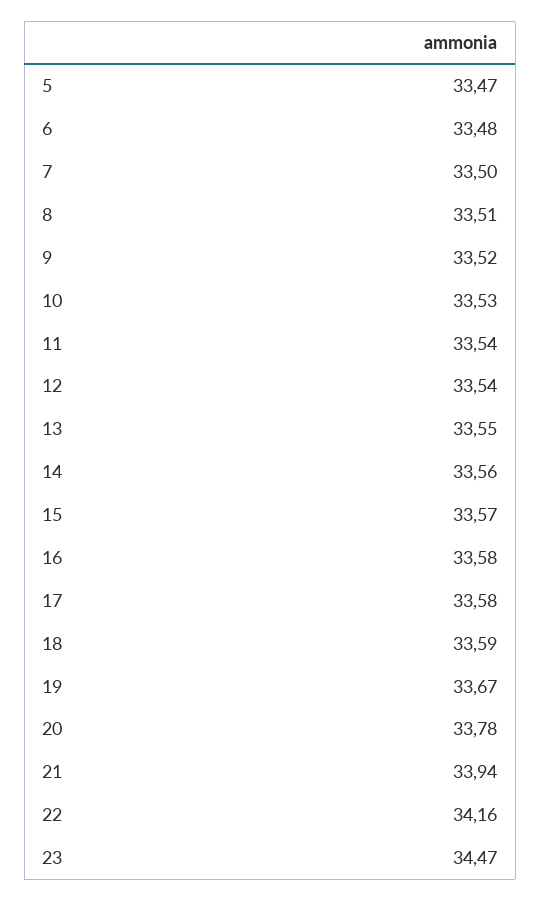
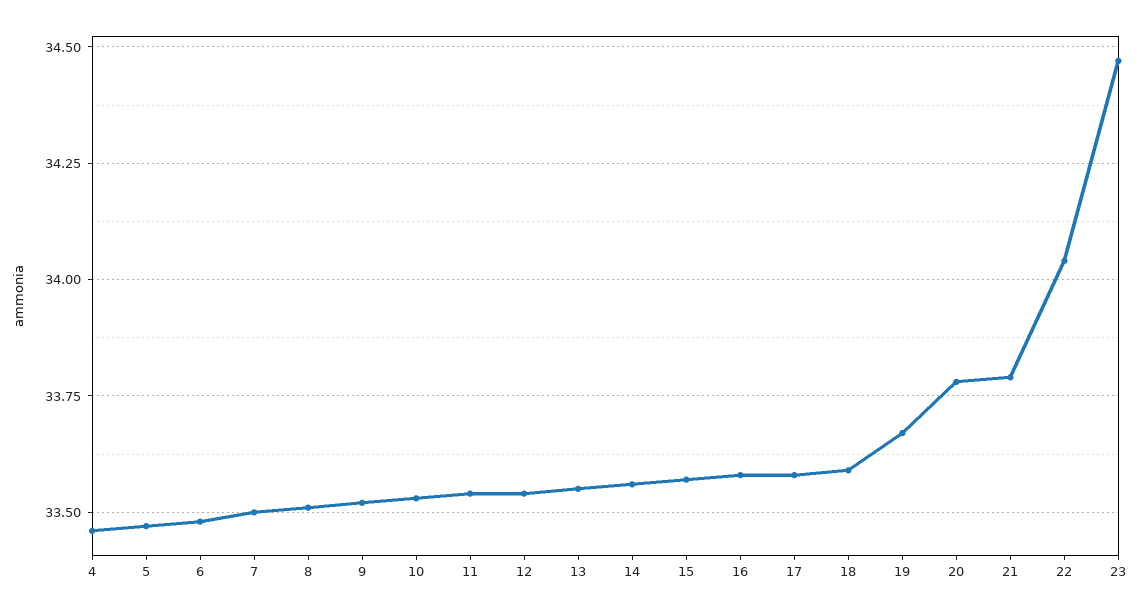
  {
    "5": 33.47,
    "6": 33.48,
    "7": 33.5,
    "8": 33.51,
    "9": 33.52,
    "10": 33.53,
    "11": 33.54,
    "12": 33.54,
    "13": 33.55,
    "14": 33.56,
    "15": 33.57,
    "16": 33.58,
    "17": 33.58,
    "18": 33.59,
    "19": 33.67,
    "20": 33.78,
-   "21": 33.94,
+   "21": 33.8,
-   "22": 34.16,
+   "22": 34.05,
-   "23": 34.47
+   "23": 34.47,
+   "4": 33.45
  }

